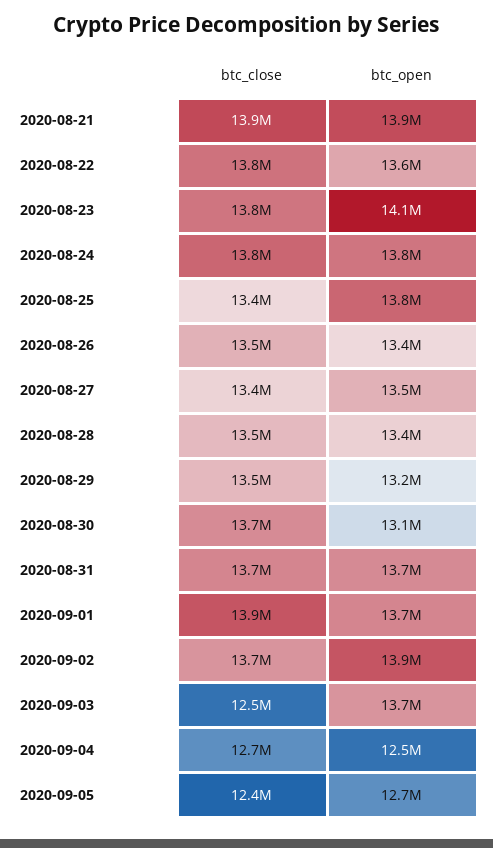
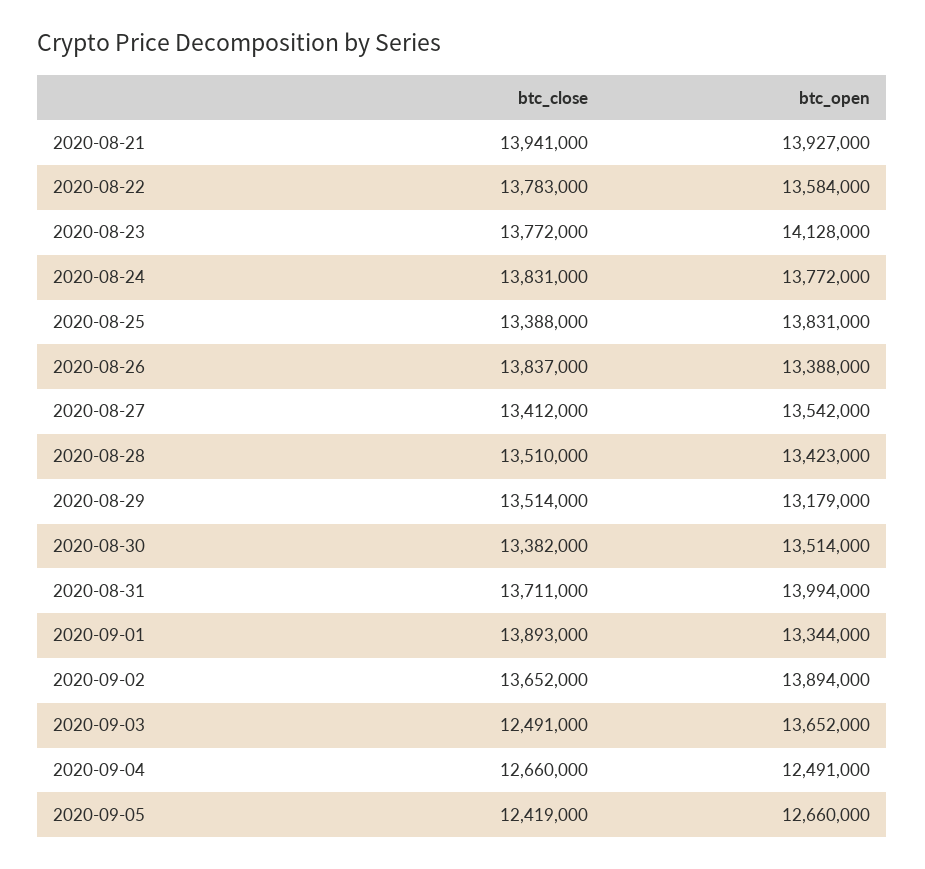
  {
    "btc_close": {
      "2020-08-21": 13941000,
      "2020-08-22": 13783000,
      "2020-08-23": 13772000,
      "2020-08-24": 13831000,
      "2020-08-25": 13388000,
-     "2020-08-26": 13500000,
+     "2020-08-26": 13837000,
      "2020-08-27": 13412000,
      "2020-08-28": 13510000,
      "2020-08-29": 13514000,
-     "2020-08-30": 13700000,
+     "2020-08-30": 13382000,
      "2020-08-31": 13711000,
      "2020-09-01": 13893000,
      "2020-09-02": 13652000,
      "2020-09-03": 12491000,
      "2020-09-04": 12660000,
      "2020-09-05": 12419000
    },
    "btc_open": {
      "2020-08-21": 13927000,
      "2020-08-22": 13584000,
      "2020-08-23": 14128000,
      "2020-08-24": 13772000,
      "2020-08-25": 13831000,
      "2020-08-26": 13388000,
      "2020-08-27": 13542000,
      "2020-08-28": 13423000,
      "2020-08-29": 13179000,
-     "2020-08-30": 13100000,
+     "2020-08-30": 13514000,
-     "2020-08-31": 13700000,
+     "2020-08-31": 13994000,
-     "2020-09-01": 13700000,
+     "2020-09-01": 13344000,
      "2020-09-02": 13894000,
      "2020-09-03": 13652000,
      "2020-09-04": 12491000,
      "2020-09-05": 12660000
    }
  }

